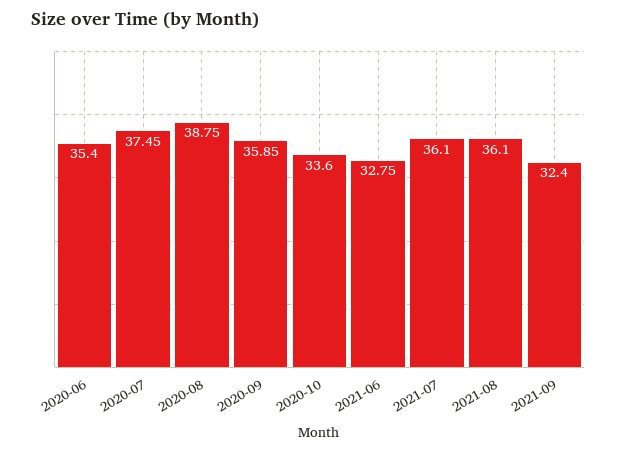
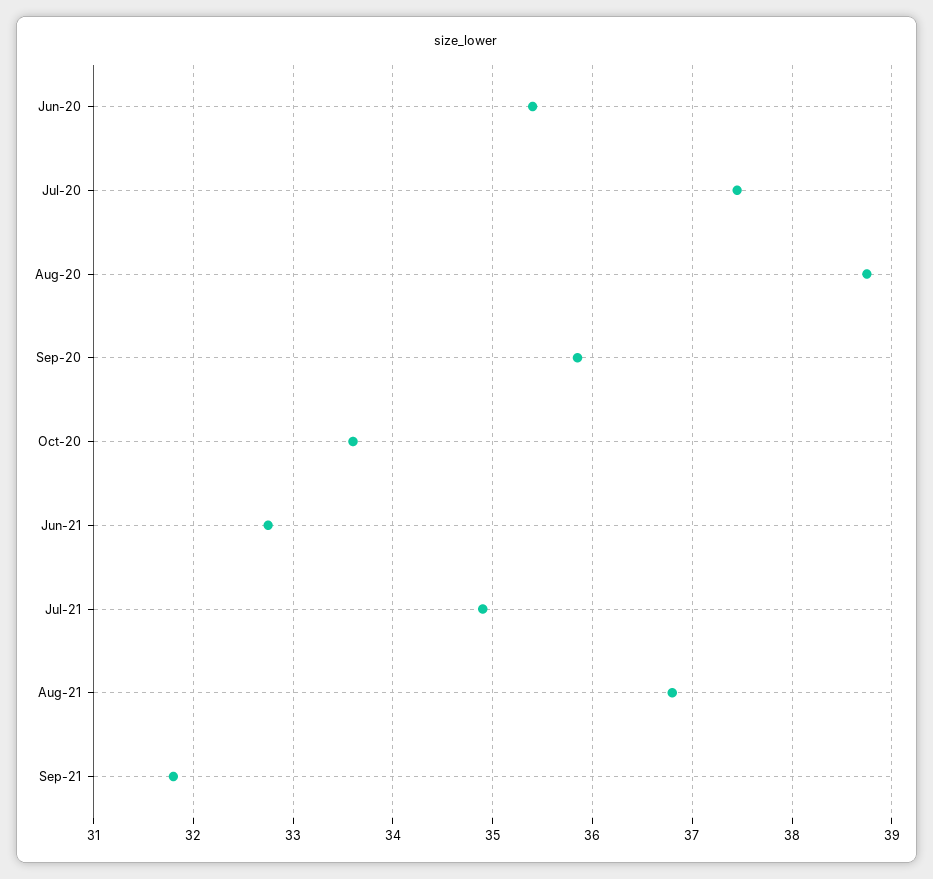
  {
    "2020-06": 35.4,
    "2020-07": 37.45,
    "2020-08": 38.75,
    "2020-09": 35.85,
    "2020-10": 33.6,
    "2021-06": 32.75,
-   "2021-07": 36.1,
+   "2021-07": 34.9,
-   "2021-08": 36.1,
+   "2021-08": 36.8,
-   "2021-09": 32.4
+   "2021-09": 31.8
  }

